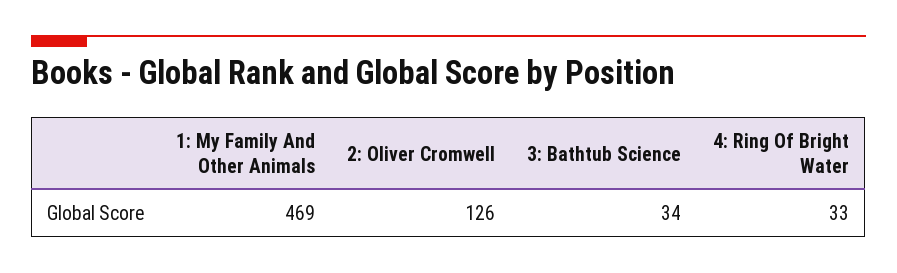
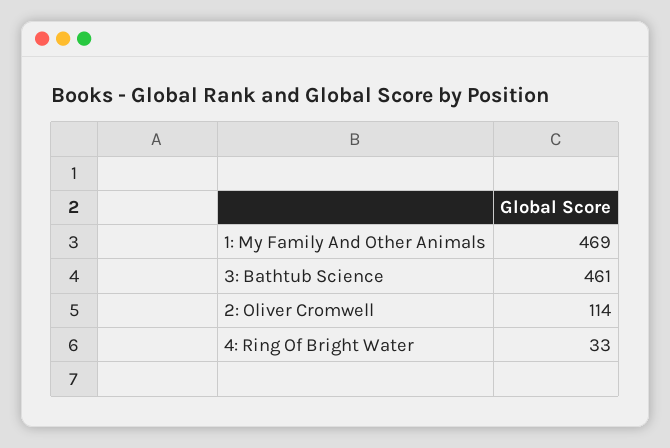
  {
    "1: My Family And Other Animals": 469,
-   "2: Oliver Cromwell": 126,
+   "2: Oliver Cromwell": 114,
-   "3: Bathtub Science": 34,
+   "3: Bathtub Science": 461,
    "4: Ring Of Bright Water": 33
  }

